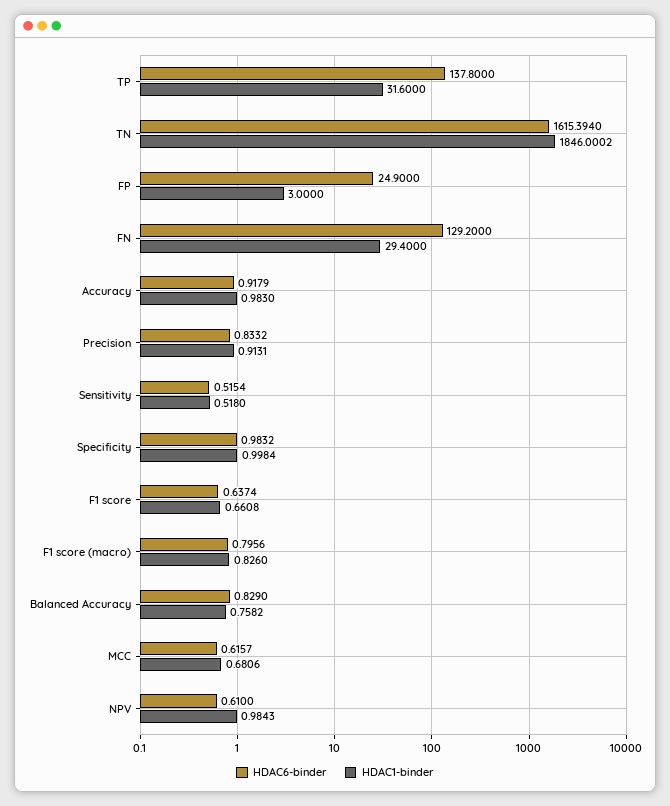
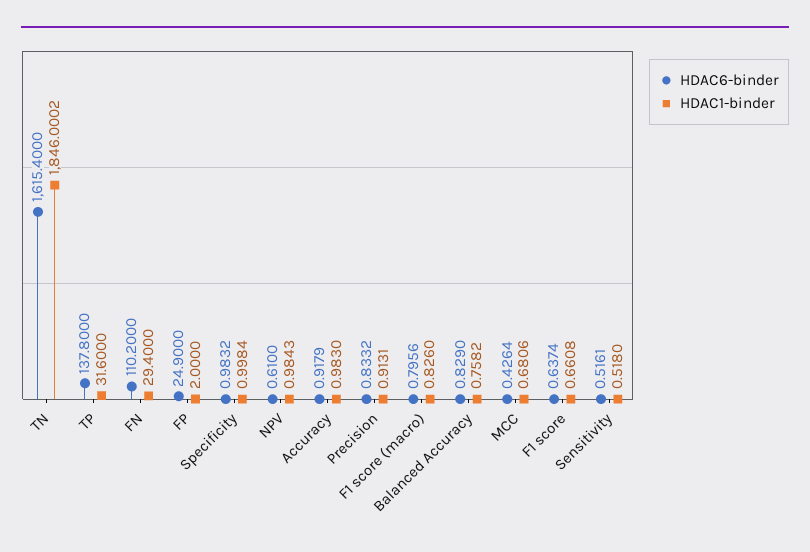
  {
    "HDAC6-binder": {
      "TP": 137.8,
-     "TN": 1615.394,
+     "TN": 1615.4,
      "FP": 24.9,
-     "FN": 129.2,
+     "FN": 110.2,
      "Accuracy": 0.9179,
      "Precision": 0.8332,
-     "Sensitivity": 0.5154,
+     "Sensitivity": 0.5161,
      "Specificity": 0.9832,
      "F1 score": 0.6374,
      "F1 score (macro)": 0.7956,
      "Balanced Accuracy": 0.829,
-     "MCC": 0.6157,
+     "MCC": 0.4264,
      "NPV": 0.61
    },
    "HDAC1-binder": {
      "TP": 31.6,
      "TN": 1846.0002,
-     "FP": 3,
+     "FP": 2,
      "FN": 29.4,
      "Accuracy": 0.983,
      "Precision": 0.9131,
      "Sensitivity": 0.518,
      "Specificity": 0.9984,
      "F1 score": 0.6608,
      "F1 score (macro)": 0.826,
      "Balanced Accuracy": 0.7582,
      "MCC": 0.6806,
      "NPV": 0.9843
    }
  }

